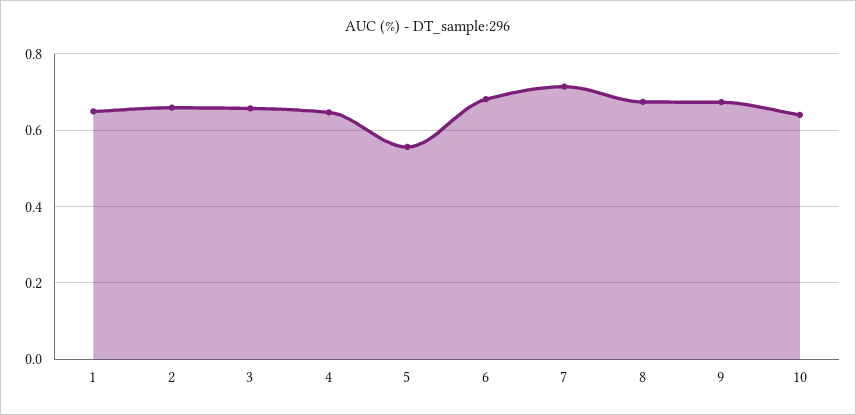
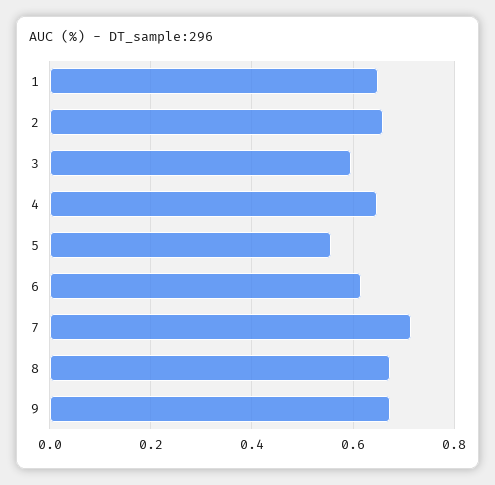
  {
    "1": 0.64,
    "2": 0.66,
-   "3": 0.66,
+   "3": 0.6,
    "4": 0.64,
    "5": 0.56,
-   "6": 0.68,
+   "6": 0.62,
    "7": 0.72,
    "8": 0.68,
-   "9": 0.68,
+   "9": 0.68
-   "10": 0.64
  }

